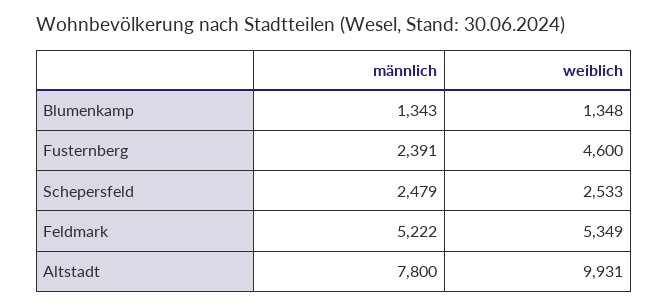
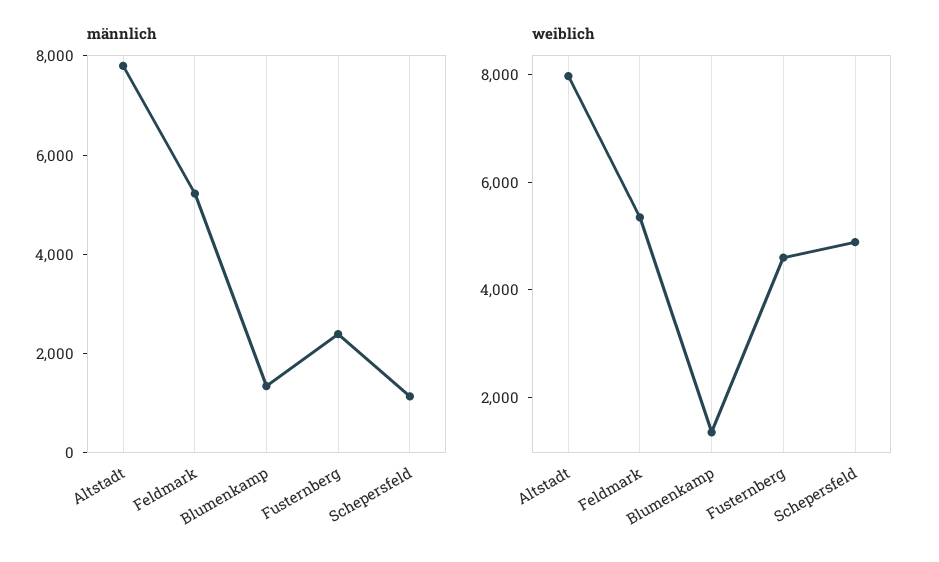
  {
    "männlich": {
      "Blumenkamp": 1343,
      "Fusternberg": 2391,
-     "Schepersfeld": 2479,
+     "Schepersfeld": 1000,
      "Feldmark": 5222,
      "Altstadt": 7800
    },
    "weiblich": {
      "Blumenkamp": 1348,
      "Fusternberg": 4600,
-     "Schepersfeld": 2533,
+     "Schepersfeld": 5000,
      "Feldmark": 5349,
-     "Altstadt": 9931
+     "Altstadt": 8000
    }
  }

